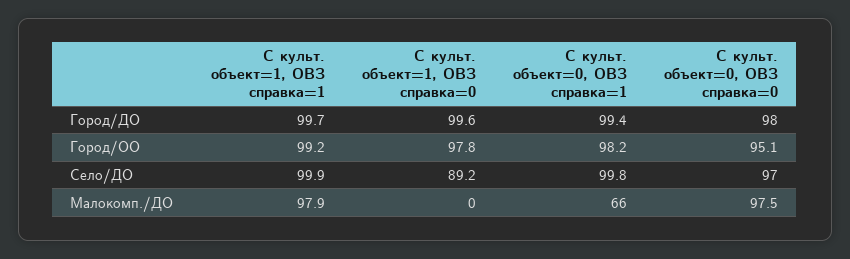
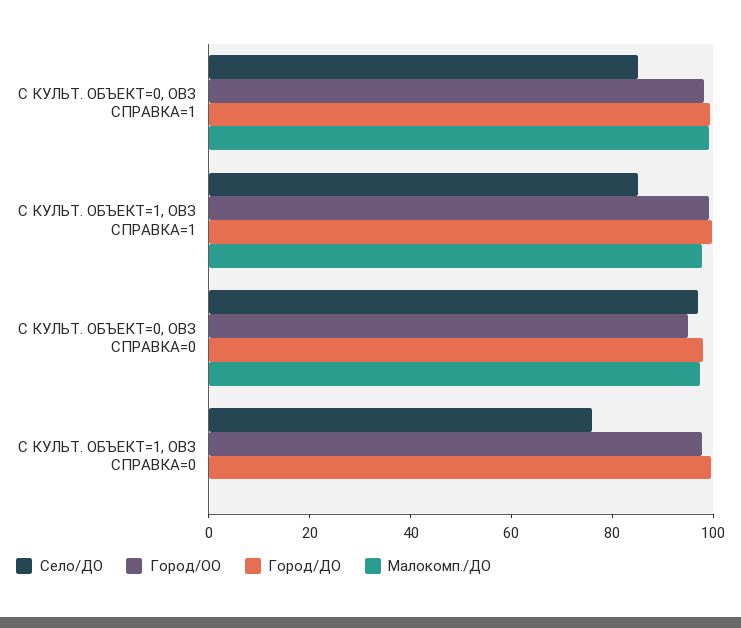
  {
    "Город/ДО": {
      "С культ. объект=1, ОВЗ справка=1": 99.7,
      "С культ. объект=1, ОВЗ справка=0": 99.6,
      "С культ. объект=0, ОВЗ справка=1": 99.4,
      "С культ. объект=0, ОВЗ справка=0": 98
    },
    "Город/ОО": {
      "С культ. объект=1, ОВЗ справка=1": 99.2,
      "С культ. объект=1, ОВЗ справка=0": 97.8,
      "С культ. объект=0, ОВЗ справка=1": 98.2,
      "С культ. объект=0, ОВЗ справка=0": 95.1
    },
    "Село/ДО": {
-     "С культ. объект=1, ОВЗ справка=1": 99.9,
+     "С культ. объект=1, ОВЗ справка=1": 85,
-     "С культ. объект=1, ОВЗ справка=0": 89.2,
+     "С культ. объект=1, ОВЗ справка=0": 75,
-     "С культ. объект=0, ОВЗ справка=1": 99.8,
+     "С культ. объект=0, ОВЗ справка=1": 85,
      "С культ. объект=0, ОВЗ справка=0": 97
    },
    "Малокомп./ДО": {
      "С культ. объект=1, ОВЗ справка=1": 97.9,
      "С культ. объект=1, ОВЗ справка=0": 0,
-     "С культ. объект=0, ОВЗ справка=1": 66,
+     "С культ. объект=0, ОВЗ справка=1": 100,
      "С культ. объект=0, ОВЗ справка=0": 97.5
    }
  }

